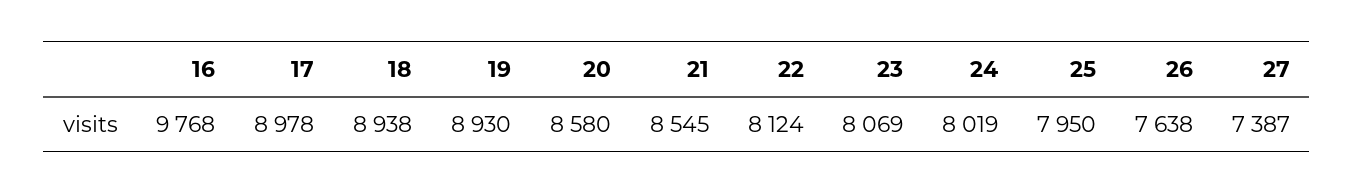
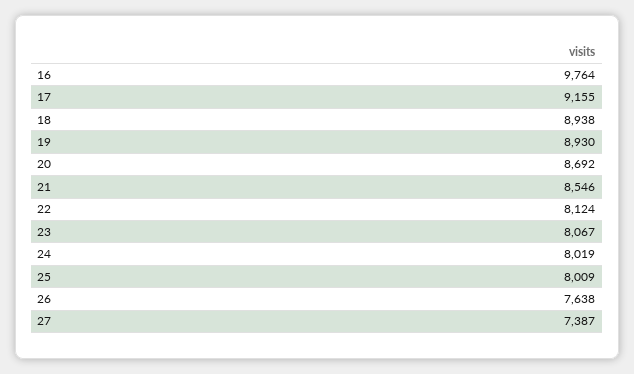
  {
-   "16": 9768,
+   "16": 9764,
-   "17": 8978,
+   "17": 9155,
    "18": 8938,
    "19": 8930,
-   "20": 8580,
+   "20": 8692,
-   "21": 8545,
+   "21": 8546,
    "22": 8124,
-   "23": 8069,
+   "23": 8067,
    "24": 8019,
-   "25": 7950,
+   "25": 8009,
    "26": 7638,
    "27": 7387
  }

